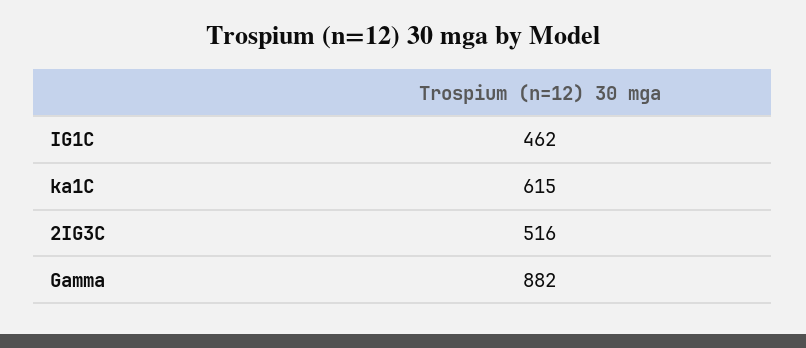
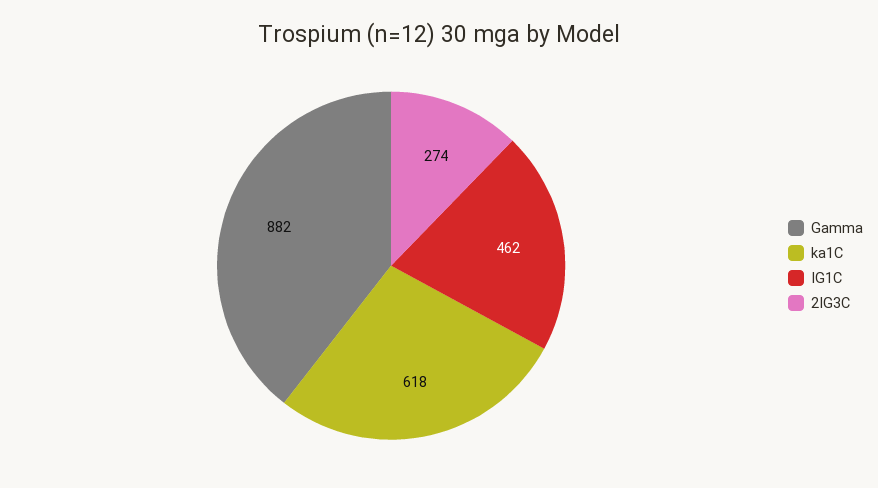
  {
    "IG1C": 462,
-   "ka1C": 615,
+   "ka1C": 618,
-   "2IG3C": 516,
+   "2IG3C": 274,
    "Gamma": 882
  }

